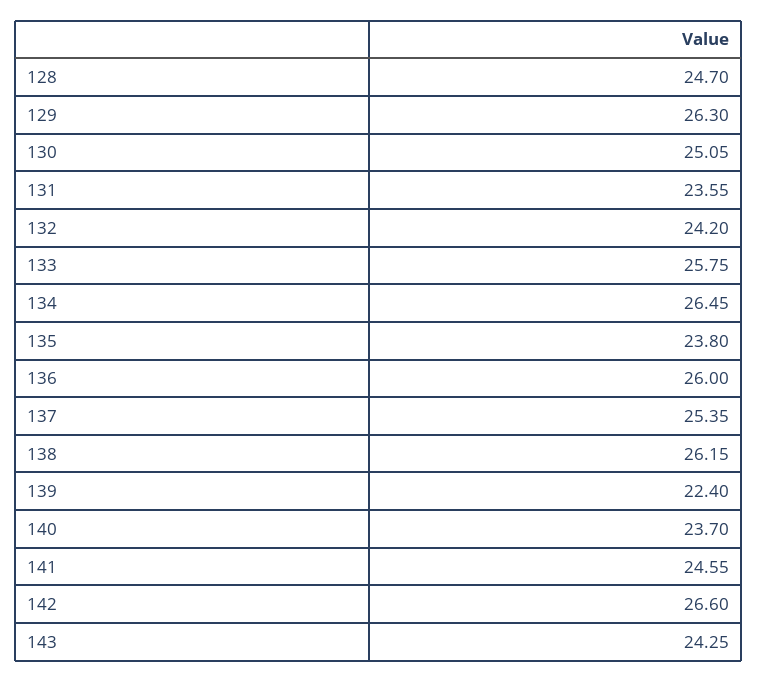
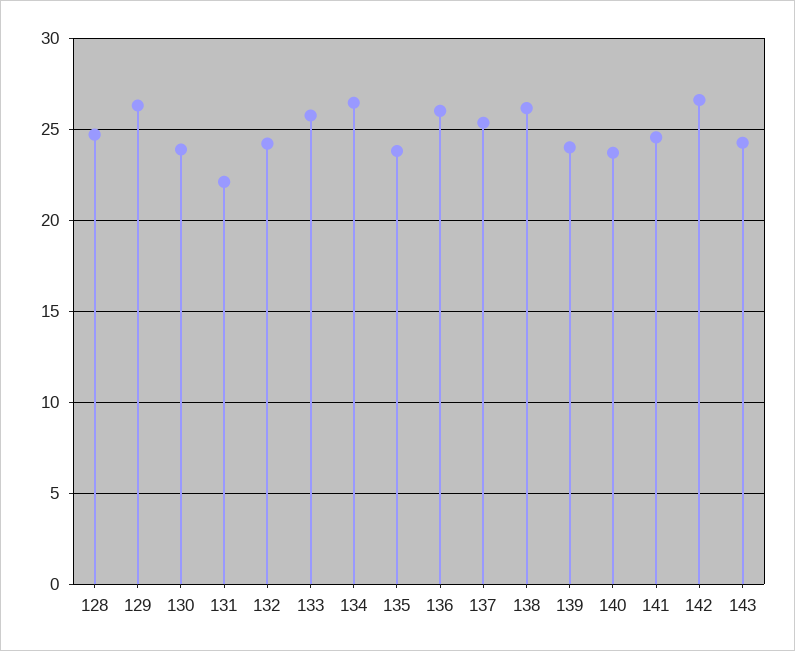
  {
    "128": 24.7,
    "129": 26.3,
-   "130": 25.05,
+   "130": 24,
-   "131": 23.55,
+   "131": 22,
    "132": 24.2,
    "133": 25.75,
    "134": 26.45,
    "135": 23.8,
    "136": 26,
    "137": 25.35,
    "138": 26.15,
-   "139": 22.4,
+   "139": 24,
    "140": 23.7,
    "141": 24.55,
    "142": 26.6,
    "143": 24.25
  }

